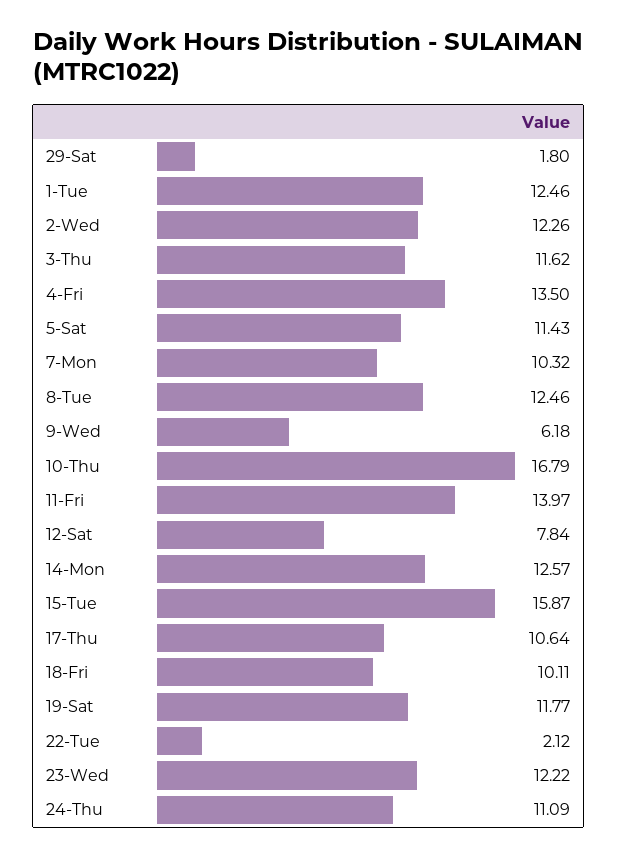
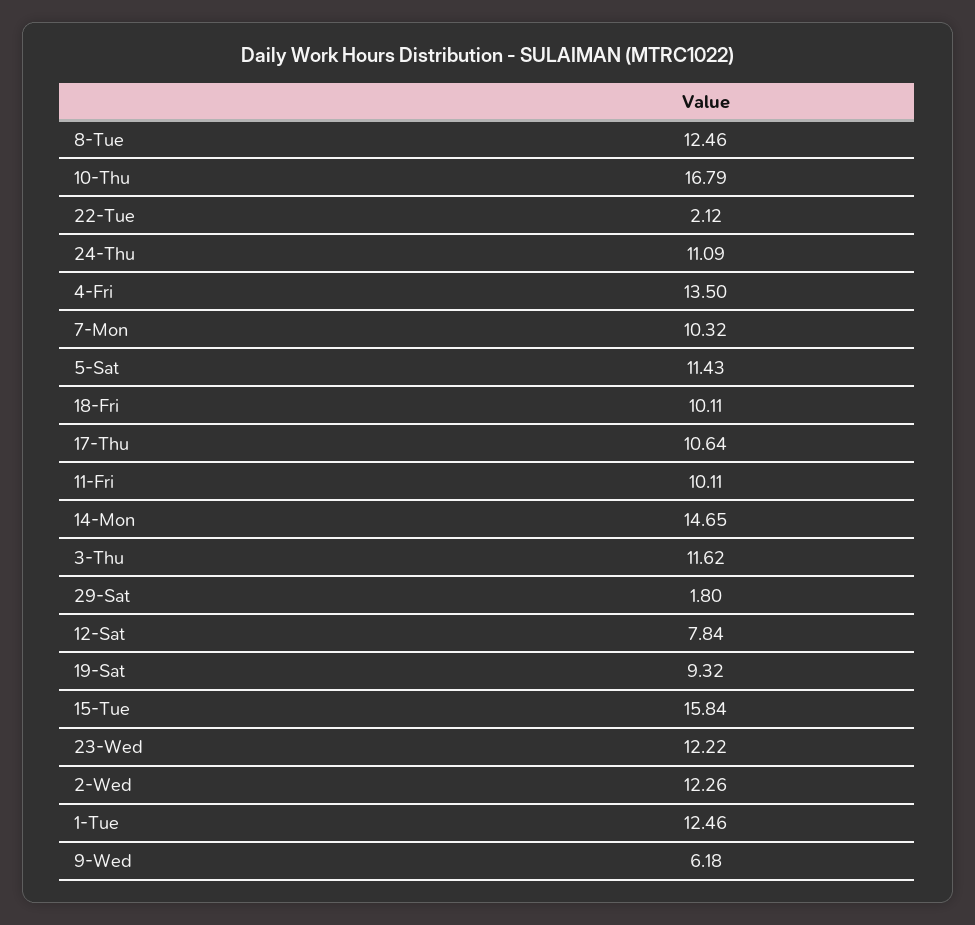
  {
    "29-Sat": 1.8,
    "1-Tue": 12.46,
    "2-Wed": 12.26,
    "3-Thu": 11.62,
    "4-Fri": 13.5,
    "5-Sat": 11.43,
    "7-Mon": 10.32,
    "8-Tue": 12.46,
    "9-Wed": 6.18,
    "10-Thu": 16.79,
-   "11-Fri": 13.97,
+   "11-Fri": 10.11,
    "12-Sat": 7.84,
-   "14-Mon": 12.57,
+   "14-Mon": 14.65,
-   "15-Tue": 15.87,
+   "15-Tue": 15.84,
    "17-Thu": 10.64,
    "18-Fri": 10.11,
-   "19-Sat": 11.77,
+   "19-Sat": 9.32,
    "22-Tue": 2.12,
    "23-Wed": 12.22,
    "24-Thu": 11.09
  }

